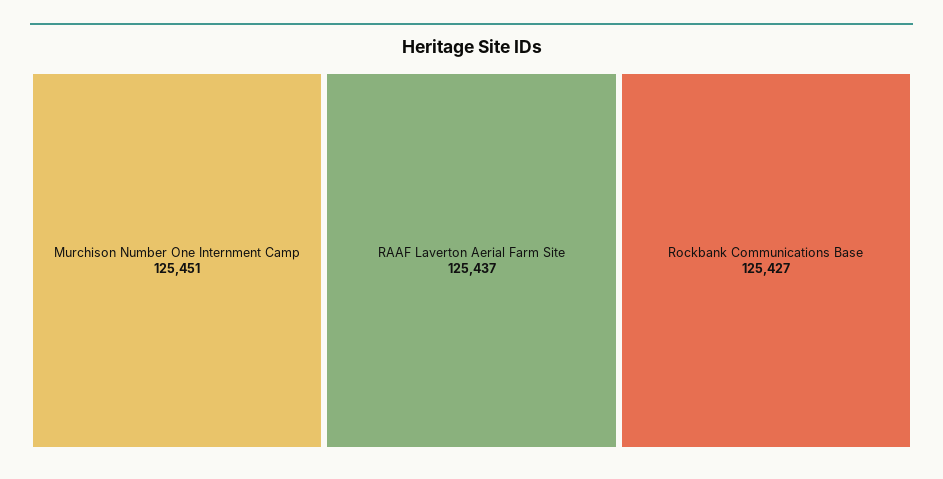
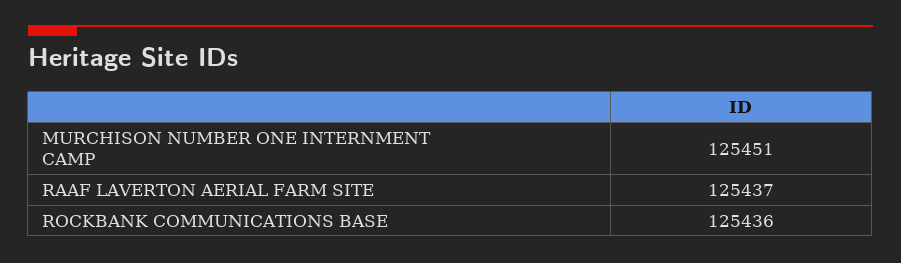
  {
    "Murchison Number One Internment Camp": 125451,
    "RAAF Laverton Aerial Farm Site": 125437,
-   "Rockbank Communications Base": 125427
+   "Rockbank Communications Base": 125436
  }

